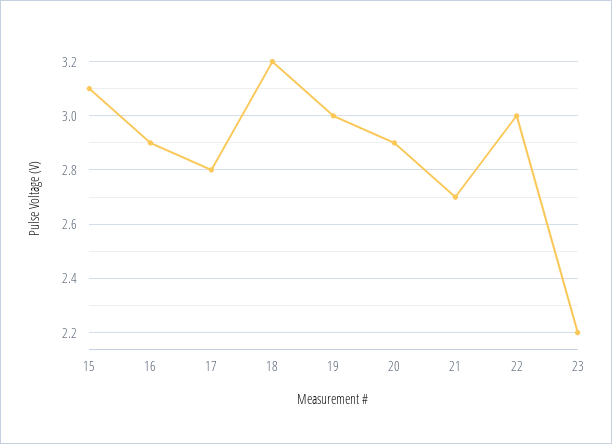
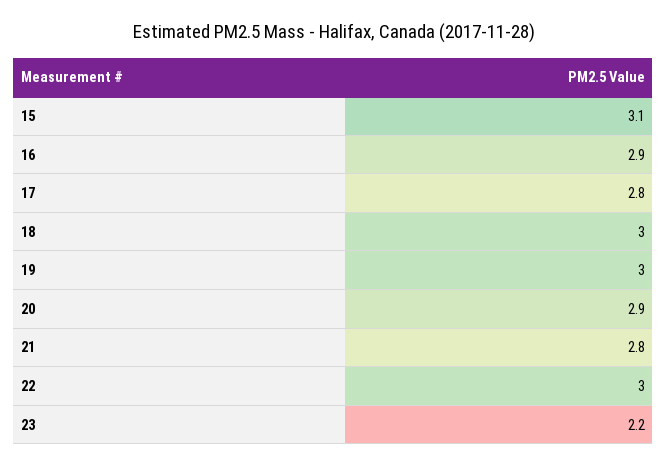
  {
    "15": 3.1,
    "16": 2.9,
    "17": 2.8,
-   "18": 3.2,
+   "18": 3,
    "19": 3,
    "20": 2.9,
-   "21": 2.7,
+   "21": 2.8,
    "22": 3,
    "23": 2.2
  }

